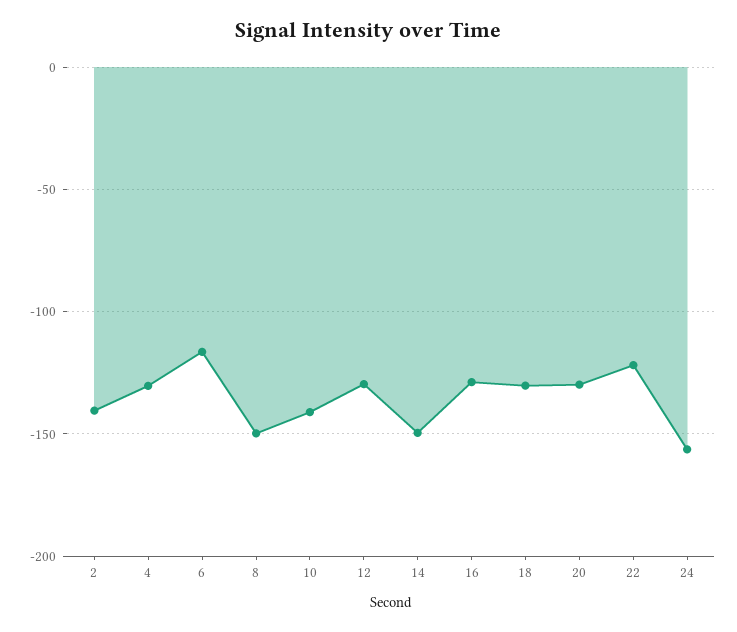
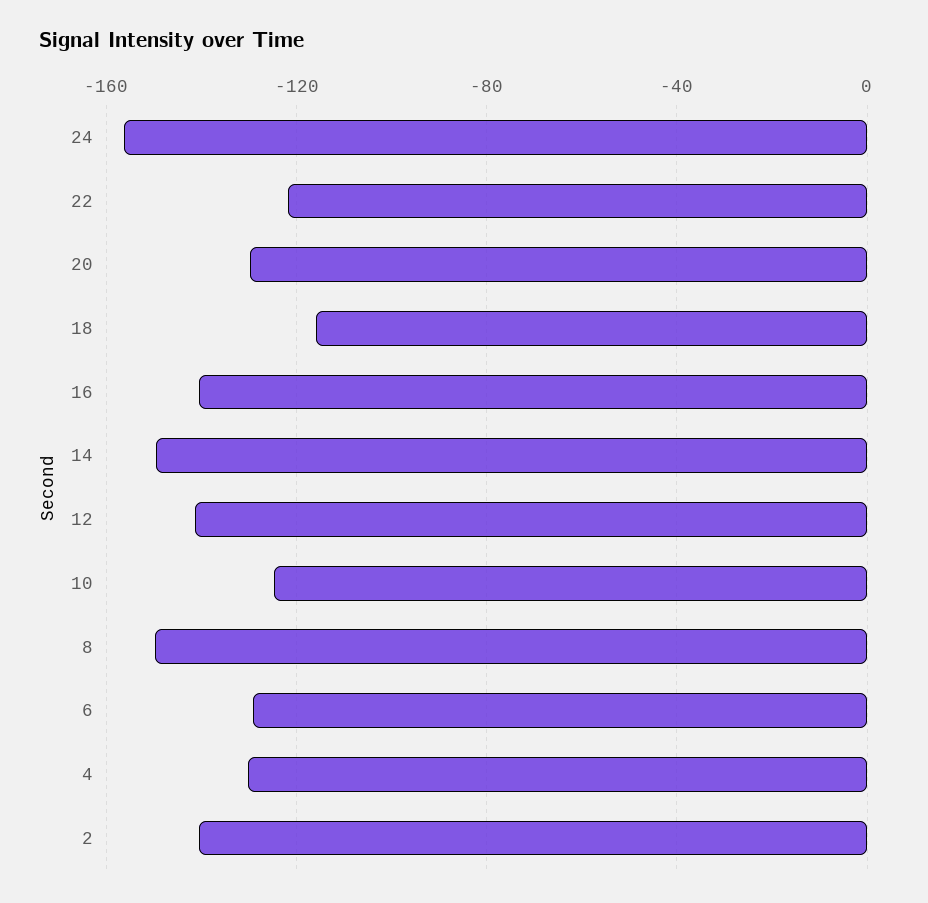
  {
    "2": -140,
    "4": -130,
-   "6": -115,
+   "6": -130,
    "8": -150,
-   "10": -140,
+   "10": -125,
-   "12": -130,
+   "12": -140,
    "14": -150,
-   "16": -130,
+   "16": -140,
-   "18": -130,
+   "18": -115,
    "20": -130,
    "22": -120,
    "24": -155
  }

